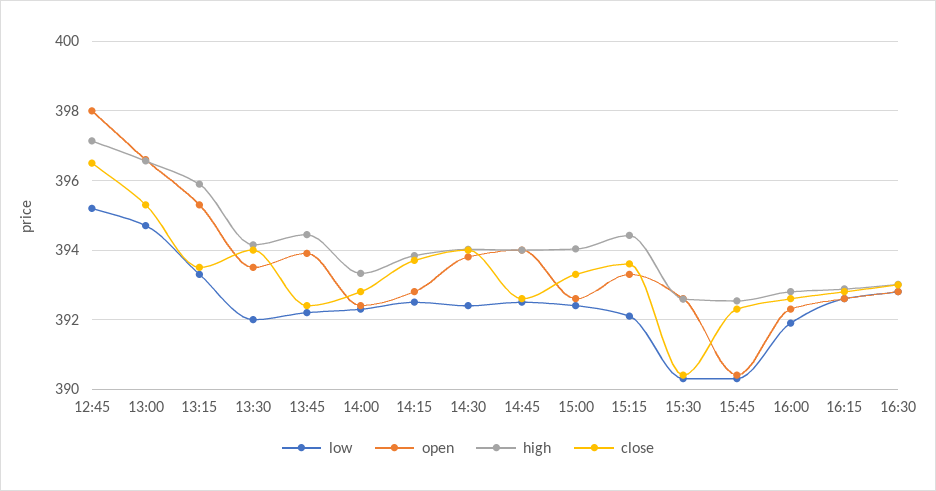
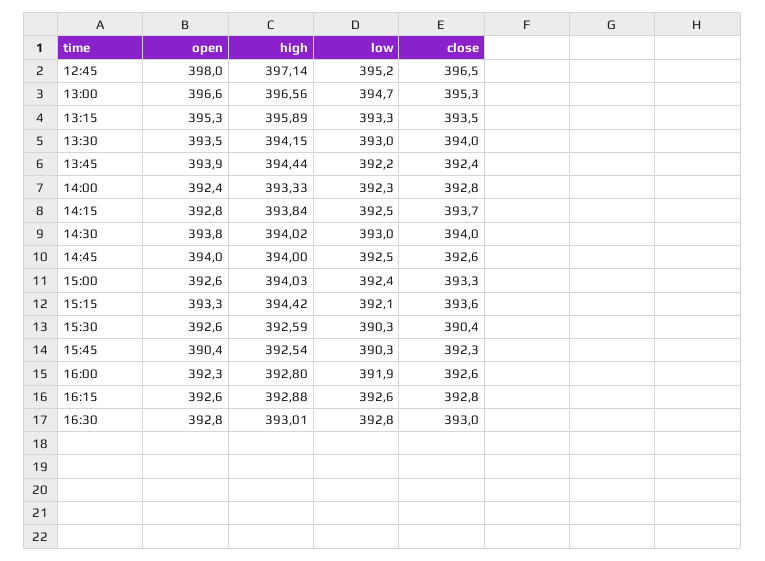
  {
    "low": {
      "12:45": 395.2,
      "13:00": 394.7,
      "13:15": 393.3,
-     "13:30": 392,
+     "13:30": 393,
      "13:45": 392.2,
      "14:00": 392.3,
      "14:15": 392.5,
-     "14:30": 392.4,
+     "14:30": 393,
      "14:45": 392.5,
      "15:00": 392.4,
      "15:15": 392.1,
      "15:30": 390.3,
      "15:45": 390.3,
      "16:00": 391.9,
      "16:15": 392.6,
      "16:30": 392.8
    },
    "open": {
      "12:45": 398,
      "13:00": 396.6,
      "13:15": 395.3,
      "13:30": 393.5,
      "13:45": 393.9,
      "14:00": 392.4,
      "14:15": 392.8,
      "14:30": 393.8,
      "14:45": 394,
      "15:00": 392.6,
      "15:15": 393.3,
      "15:30": 392.6,
      "15:45": 390.4,
      "16:00": 392.3,
      "16:15": 392.6,
      "16:30": 392.8
    },
    "high": {
      "12:45": 397.14,
      "13:00": 396.56,
      "13:15": 395.89,
      "13:30": 394.15,
      "13:45": 394.44,
      "14:00": 393.33,
      "14:15": 393.84,
      "14:30": 394.02,
      "14:45": 394,
      "15:00": 394.03,
      "15:15": 394.42,
      "15:30": 392.59,
      "15:45": 392.54,
      "16:00": 392.8,
      "16:15": 392.88,
      "16:30": 393.01
    },
    "close": {
      "12:45": 396.5,
      "13:00": 395.3,
      "13:15": 393.5,
      "13:30": 394,
      "13:45": 392.4,
      "14:00": 392.8,
      "14:15": 393.7,
      "14:30": 394,
      "14:45": 392.6,
      "15:00": 393.3,
      "15:15": 393.6,
      "15:30": 390.4,
      "15:45": 392.3,
      "16:00": 392.6,
      "16:15": 392.8,
      "16:30": 393
    }
  }

